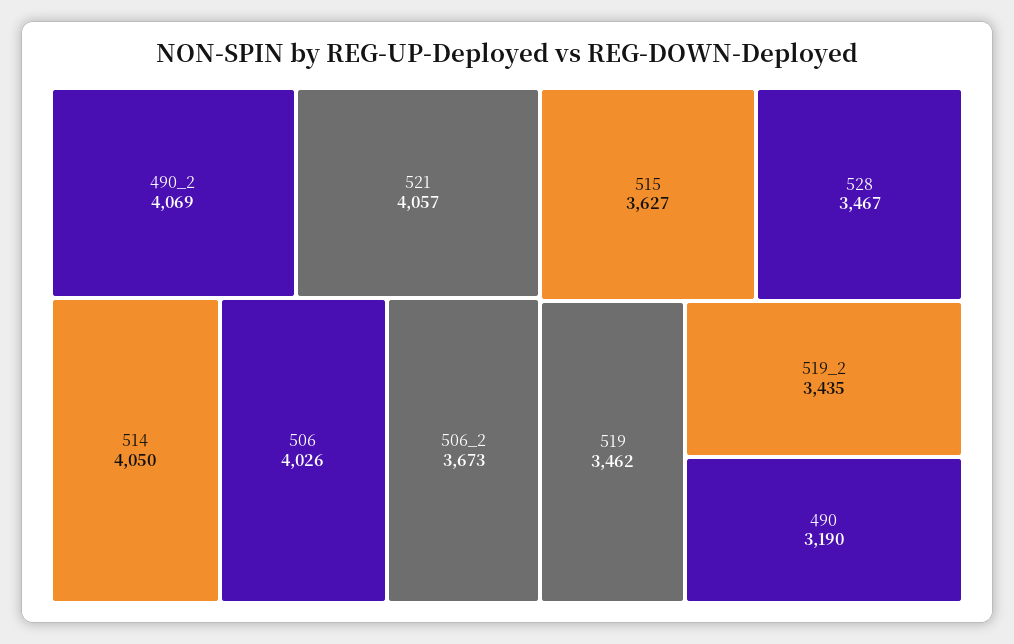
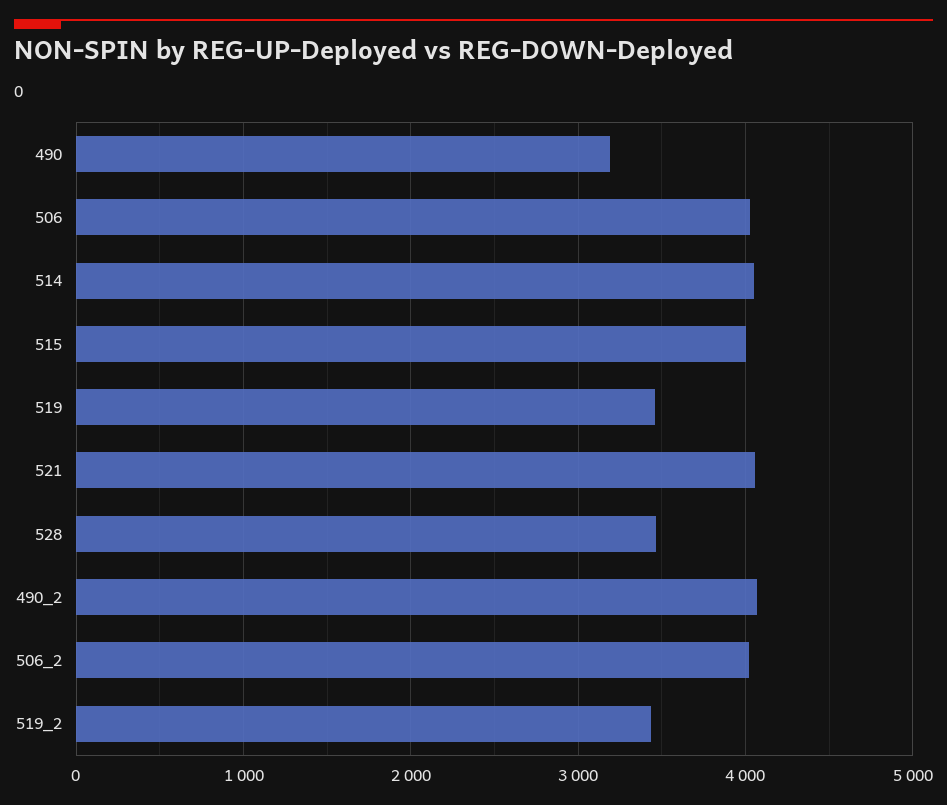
  {
    "490_2": 4069,
    "521": 4057,
    "514": 4050,
    "506": 4026,
-   "506_2": 3673,
+   "506_2": 4000,
-   "515": 3627,
+   "515": 4000,
    "528": 3467,
    "519": 3462,
    "519_2": 3435,
    "490": 3190
  }

